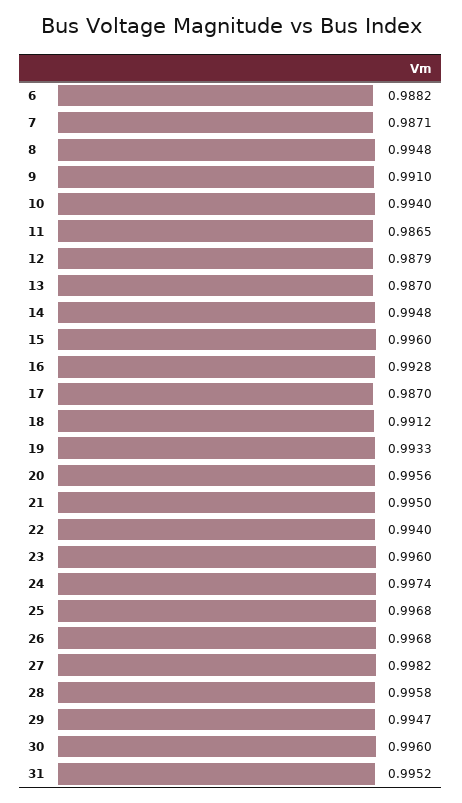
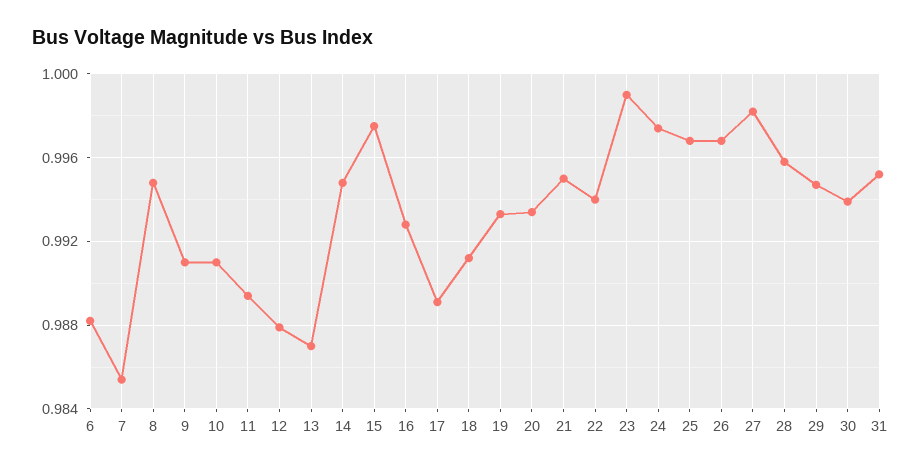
  {
    "6": 0.9882,
-   "7": 0.9871,
+   "7": 0.9855,
    "8": 0.9948,
    "9": 0.991,
-   "10": 0.994,
+   "10": 0.991,
-   "11": 0.9865,
+   "11": 0.9895,
    "12": 0.9879,
    "13": 0.987,
    "14": 0.9948,
-   "15": 0.996,
+   "15": 0.9975,
    "16": 0.9928,
-   "17": 0.987,
+   "17": 0.989,
    "18": 0.9912,
    "19": 0.9933,
-   "20": 0.9956,
+   "20": 0.9935,
    "21": 0.995,
    "22": 0.994,
-   "23": 0.996,
+   "23": 0.999,
    "24": 0.9974,
    "25": 0.9968,
    "26": 0.9968,
    "27": 0.9982,
    "28": 0.9958,
    "29": 0.9947,
-   "30": 0.996,
+   "30": 0.994,
    "31": 0.9952
  }

